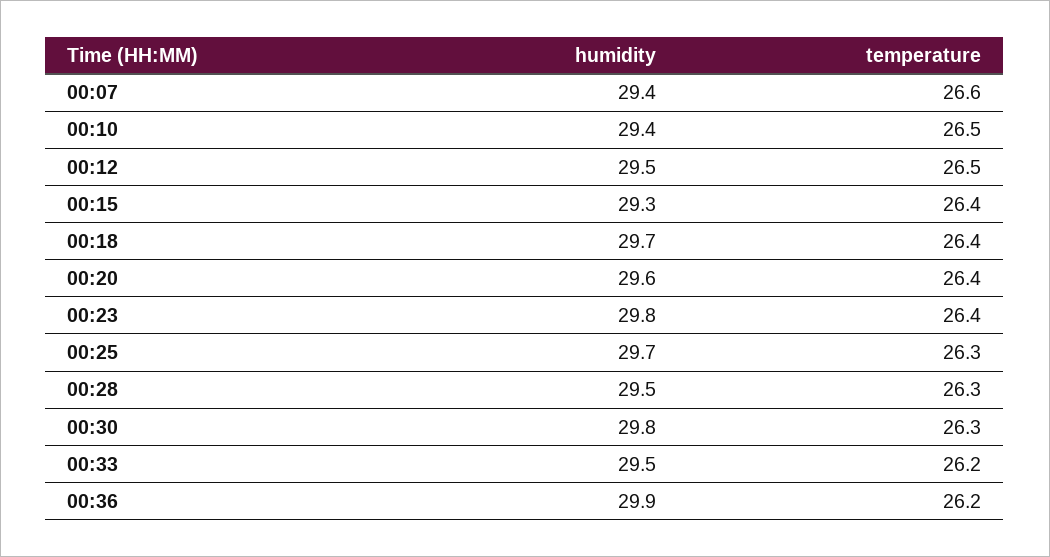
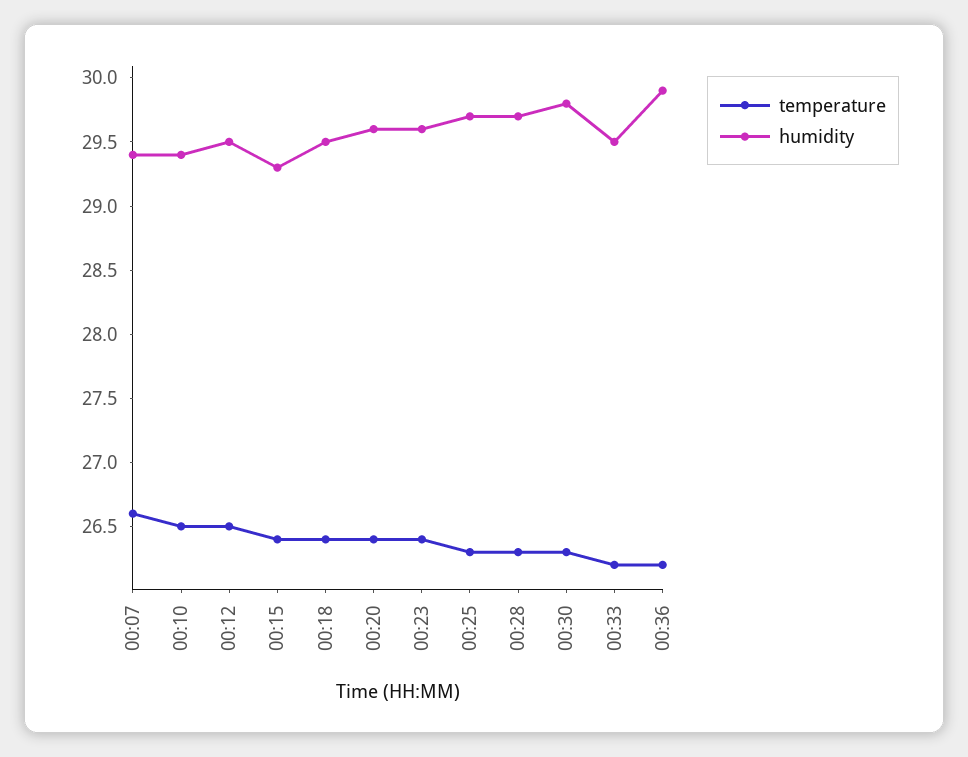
  {
    "humidity": {
      "00:07": 29.4,
      "00:10": 29.4,
      "00:12": 29.5,
      "00:15": 29.3,
-     "00:18": 29.7,
+     "00:18": 29.5,
      "00:20": 29.6,
-     "00:23": 29.8,
+     "00:23": 29.6,
      "00:25": 29.7,
-     "00:28": 29.5,
+     "00:28": 29.7,
      "00:30": 29.8,
      "00:33": 29.5,
      "00:36": 29.9
    },
    "temperature": {
      "00:07": 26.6,
      "00:10": 26.5,
      "00:12": 26.5,
      "00:15": 26.4,
      "00:18": 26.4,
      "00:20": 26.4,
      "00:23": 26.4,
      "00:25": 26.3,
      "00:28": 26.3,
      "00:30": 26.3,
      "00:33": 26.2,
      "00:36": 26.2
    }
  }

